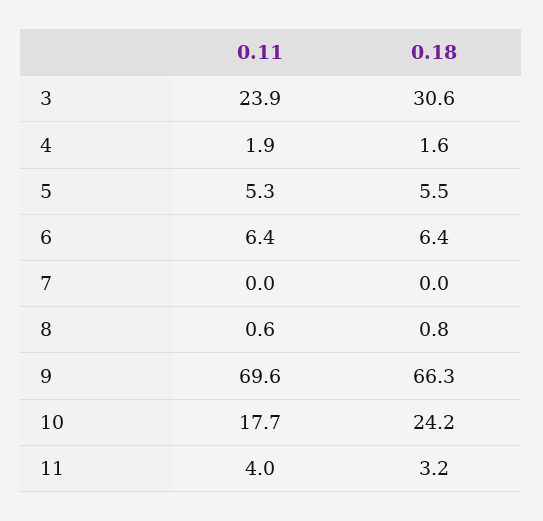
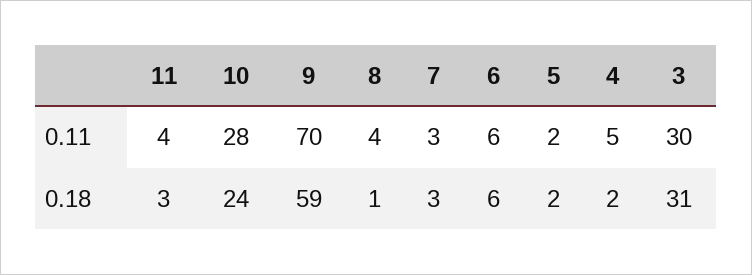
  {
    "0.11": {
-     "3": 23.9,
+     "3": 30,
-     "4": 1.9,
+     "4": 5,
-     "5": 5.3,
+     "5": 2,
      "6": 6.4,
-     "7": 0,
+     "7": 3,
-     "8": 0.6,
+     "8": 4,
      "9": 69.6,
-     "10": 17.7,
+     "10": 28,
      "11": 4
    },
    "0.18": {
      "3": 30.6,
      "4": 1.6,
-     "5": 5.5,
+     "5": 2,
      "6": 6.4,
-     "7": 0,
+     "7": 3,
      "8": 0.8,
-     "9": 66.3,
+     "9": 59,
      "10": 24.2,
      "11": 3.2
    }
  }

